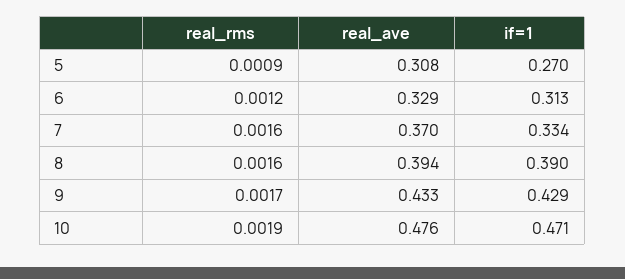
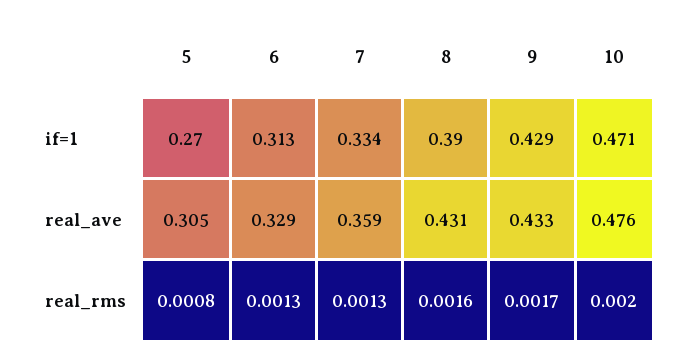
  {
    "real_rms": {
-     "5": 0.0009,
+     "5": 0.0008,
-     "6": 0.0012,
+     "6": 0.0013,
-     "7": 0.0016,
+     "7": 0.0013,
      "8": 0.0016,
      "9": 0.0017,
-     "10": 0.0019
+     "10": 0.002
    },
    "real_ave": {
-     "5": 0.308,
+     "5": 0.305,
      "6": 0.329,
-     "7": 0.37,
+     "7": 0.359,
-     "8": 0.394,
+     "8": 0.431,
      "9": 0.433,
      "10": 0.476
    },
    "if=1": {
      "5": 0.27,
      "6": 0.313,
      "7": 0.334,
      "8": 0.39,
      "9": 0.429,
      "10": 0.471
    }
  }

